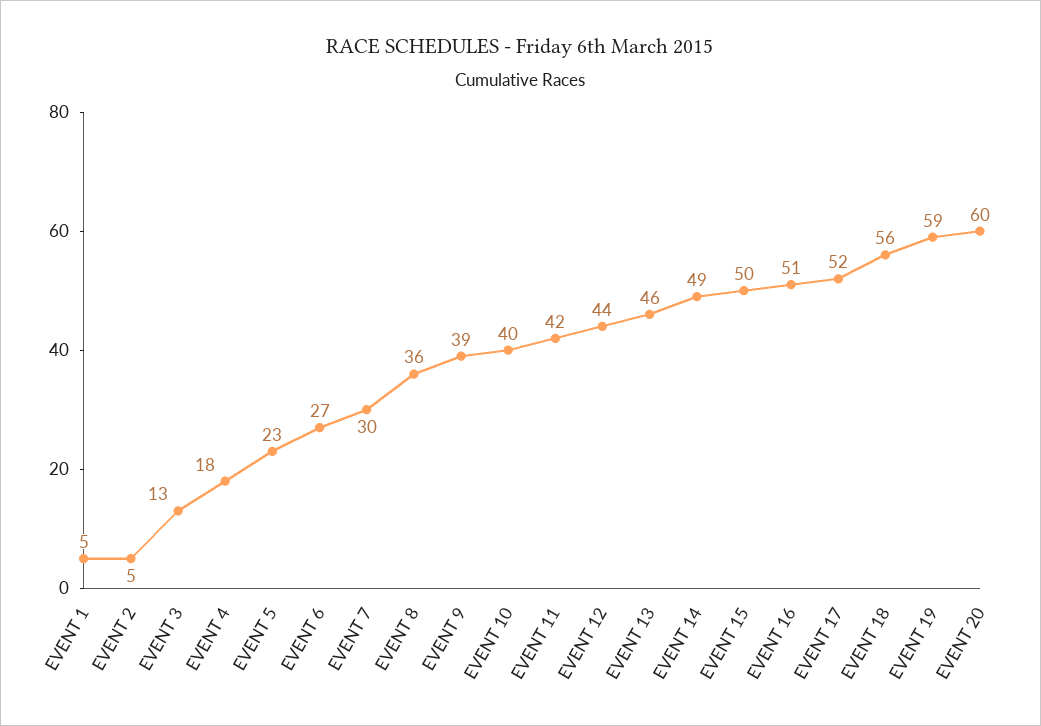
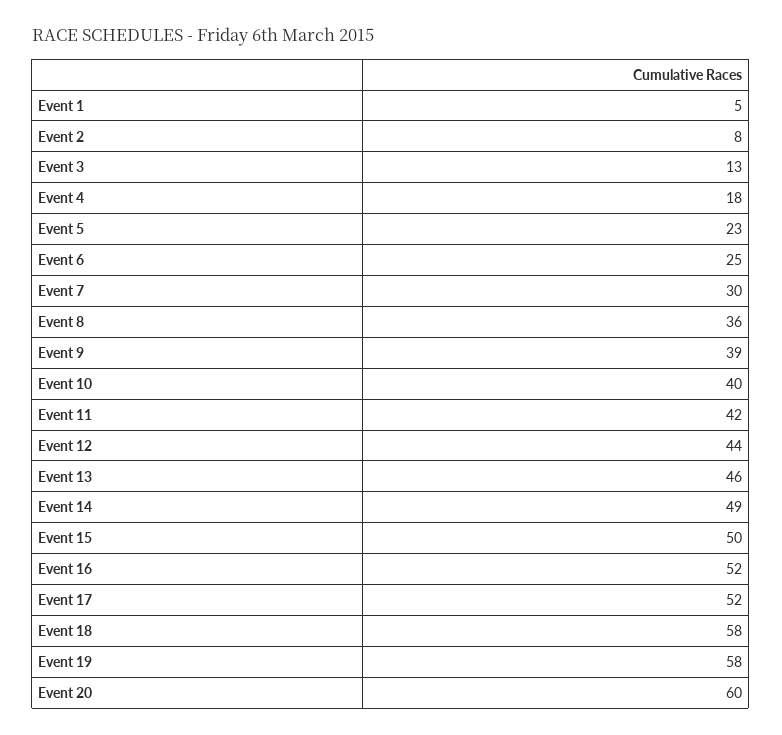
  {
    "EVENT 1": 5,
-   "EVENT 2": 5,
+   "EVENT 2": 8,
    "EVENT 3": 13,
    "EVENT 4": 18,
    "EVENT 5": 23,
-   "EVENT 6": 27,
+   "EVENT 6": 25,
    "EVENT 7": 30,
    "EVENT 8": 36,
    "EVENT 9": 39,
    "EVENT 10": 40,
    "EVENT 11": 42,
    "EVENT 12": 44,
    "EVENT 13": 46,
    "EVENT 14": 49,
    "EVENT 15": 50,
-   "EVENT 16": 51,
+   "EVENT 16": 52,
    "EVENT 17": 52,
-   "EVENT 18": 56,
+   "EVENT 18": 58,
-   "EVENT 19": 59,
+   "EVENT 19": 58,
    "EVENT 20": 60
  }

